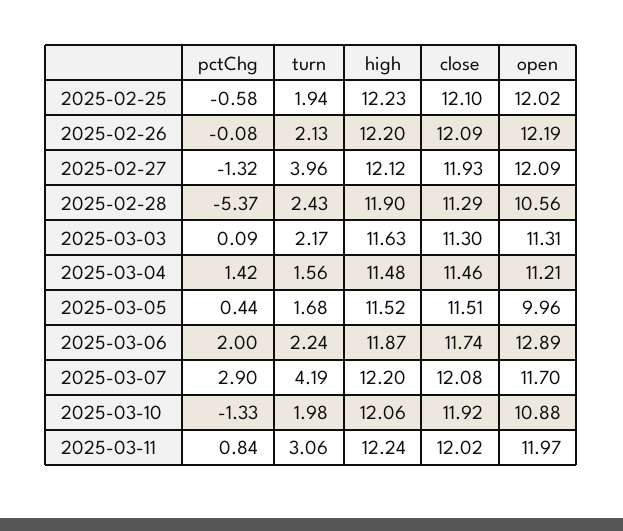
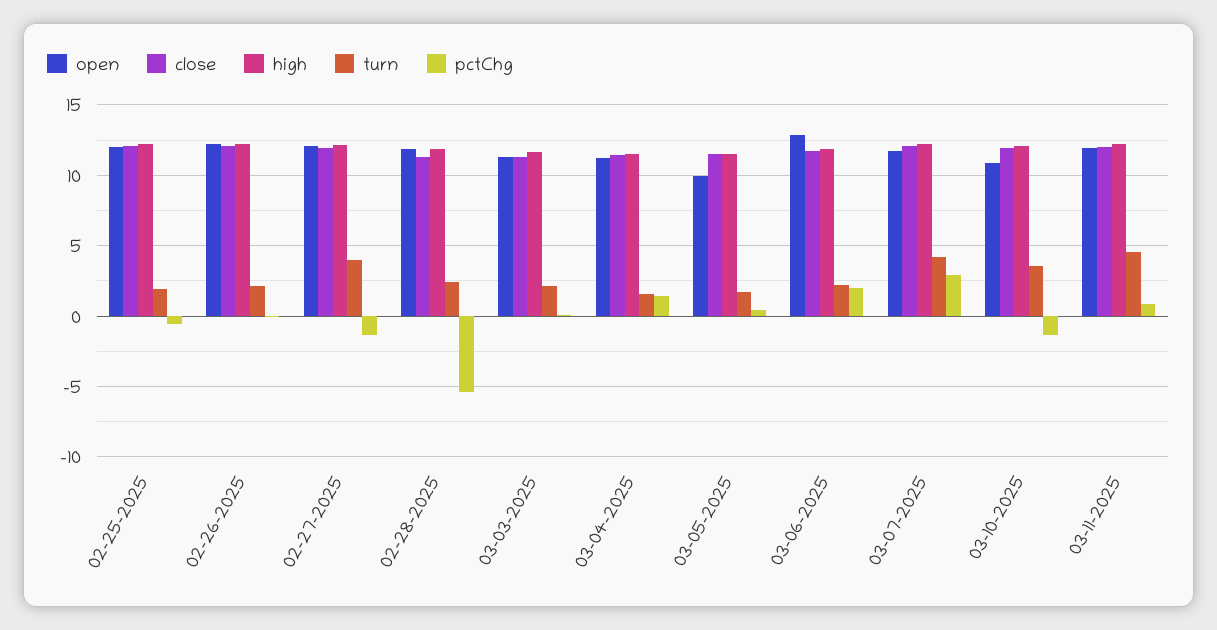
  {
    "pctChg": {
      "2025-02-25": -0.58,
      "2025-02-26": -0.08,
      "2025-02-27": -1.32,
      "2025-02-28": -5.37,
      "2025-03-03": 0.09,
      "2025-03-04": 1.42,
      "2025-03-05": 0.44,
      "2025-03-06": 2,
      "2025-03-07": 2.9,
      "2025-03-10": -1.33,
      "2025-03-11": 0.84
    },
    "turn": {
      "2025-02-25": 1.94,
      "2025-02-26": 2.13,
      "2025-02-27": 3.96,
      "2025-02-28": 2.43,
      "2025-03-03": 2.17,
      "2025-03-04": 1.56,
      "2025-03-05": 1.68,
      "2025-03-06": 2.24,
      "2025-03-07": 4.19,
-     "2025-03-10": 1.98,
+     "2025-03-10": 3.5,
-     "2025-03-11": 3.06
+     "2025-03-11": 4.5
    },
    "high": {
      "2025-02-25": 12.23,
      "2025-02-26": 12.2,
      "2025-02-27": 12.12,
      "2025-02-28": 11.9,
      "2025-03-03": 11.63,
      "2025-03-04": 11.48,
      "2025-03-05": 11.52,
      "2025-03-06": 11.87,
      "2025-03-07": 12.2,
      "2025-03-10": 12.06,
      "2025-03-11": 12.24
    },
    "close": {
      "2025-02-25": 12.1,
      "2025-02-26": 12.09,
      "2025-02-27": 11.93,
      "2025-02-28": 11.29,
      "2025-03-03": 11.3,
      "2025-03-04": 11.46,
      "2025-03-05": 11.51,
      "2025-03-06": 11.74,
      "2025-03-07": 12.08,
      "2025-03-10": 11.92,
      "2025-03-11": 12.02
    },
    "open": {
      "2025-02-25": 12.02,
      "2025-02-26": 12.19,
      "2025-02-27": 12.09,
-     "2025-02-28": 10.56,
+     "2025-02-28": 12,
      "2025-03-03": 11.31,
      "2025-03-04": 11.21,
      "2025-03-05": 9.96,
      "2025-03-06": 12.89,
      "2025-03-07": 11.7,
      "2025-03-10": 10.88,
      "2025-03-11": 11.97
    }
  }

